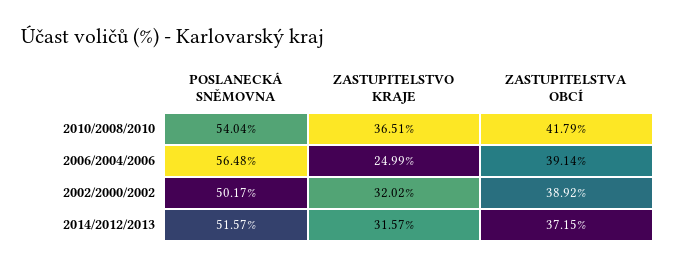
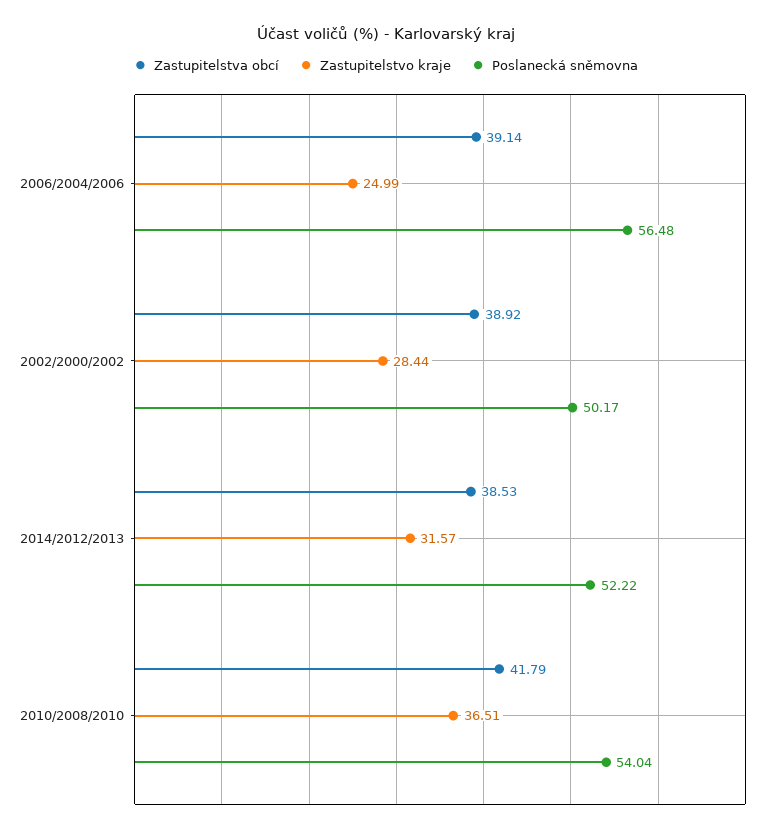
  {
    "POSLANECKÁ SNĚMOVNA": {
      "2010/2008/2010": 54.04,
      "2006/2004/2006": 56.48,
      "2002/2000/2002": 50.17,
-     "2014/2012/2013": 51.57
+     "2014/2012/2013": 52.22
    },
    "ZASTUPITELSTVO KRAJE": {
      "2010/2008/2010": 36.51,
      "2006/2004/2006": 24.99,
-     "2002/2000/2002": 32.02,
+     "2002/2000/2002": 28.44,
      "2014/2012/2013": 31.57
    },
    "ZASTUPITELSTVA OBCÍ": {
      "2010/2008/2010": 41.79,
      "2006/2004/2006": 39.14,
      "2002/2000/2002": 38.92,
-     "2014/2012/2013": 37.15
+     "2014/2012/2013": 38.53
    }
  }

